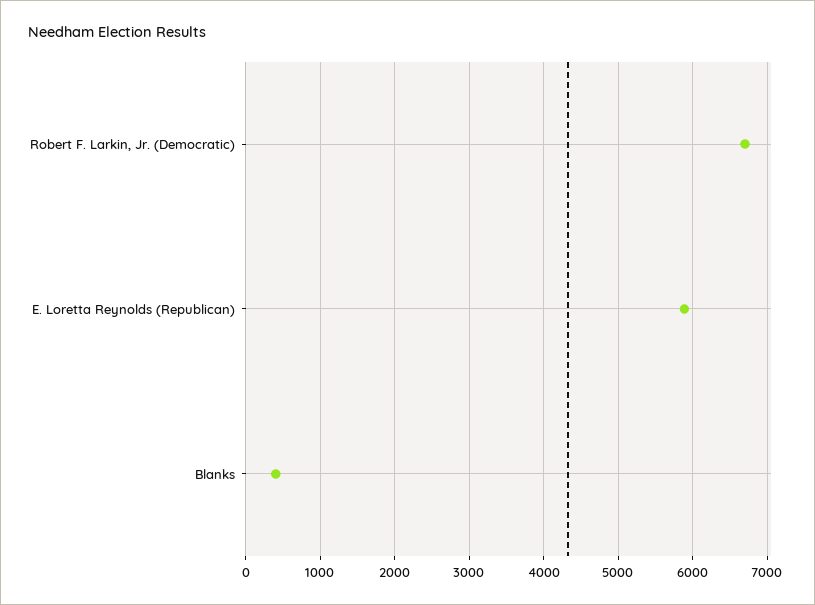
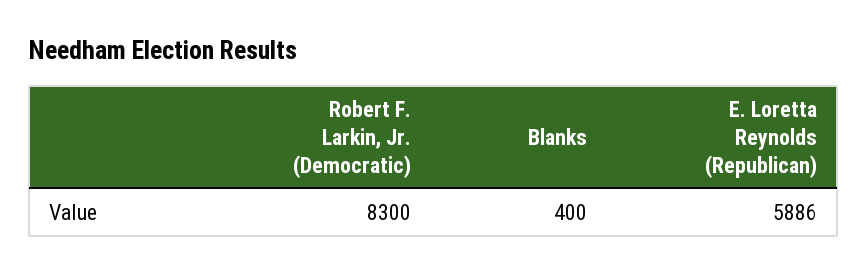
  {
-   "Robert F. Larkin, Jr. (Democratic)": 6700,
+   "Robert F. Larkin, Jr. (Democratic)": 8300,
    "E. Loretta Reynolds (Republican)": 5886,
    "Blanks": 400
  }

